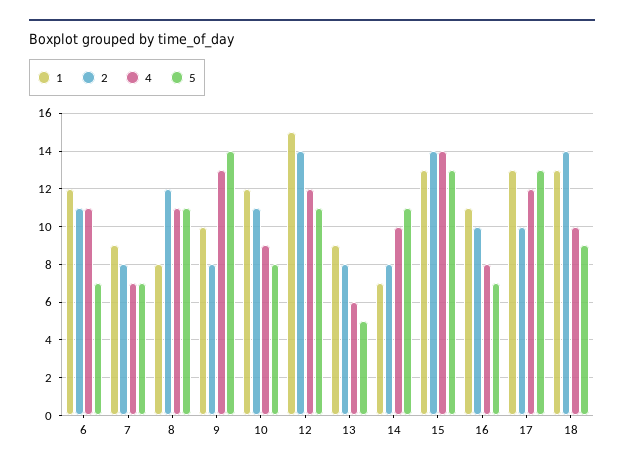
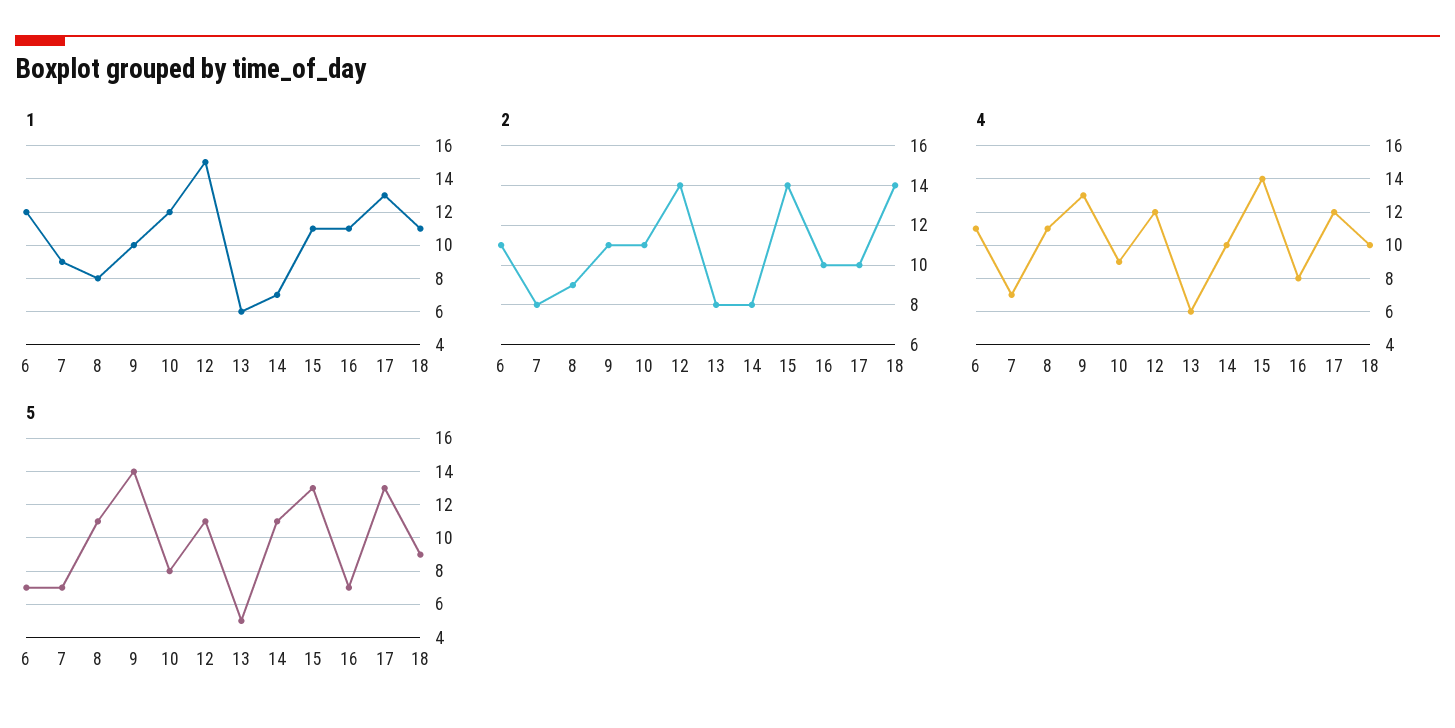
  {
    "1": {
      "6": 12,
      "7": 9,
      "8": 8,
      "9": 10,
      "10": 12,
      "12": 15,
-     "13": 9,
+     "13": 6,
      "14": 7,
-     "15": 13,
+     "15": 11,
      "16": 11,
      "17": 13,
-     "18": 13
+     "18": 11
    },
    "2": {
      "6": 11,
      "7": 8,
-     "8": 12,
+     "8": 9,
-     "9": 8,
+     "9": 11,
      "10": 11,
      "12": 14,
      "13": 8,
      "14": 8,
      "15": 14,
      "16": 10,
      "17": 10,
      "18": 14
    },
    "4": {
      "6": 11,
      "7": 7,
      "8": 11,
      "9": 13,
      "10": 9,
      "12": 12,
      "13": 6,
      "14": 10,
      "15": 14,
      "16": 8,
      "17": 12,
      "18": 10
    },
    "5": {
      "6": 7,
      "7": 7,
      "8": 11,
      "9": 14,
      "10": 8,
      "12": 11,
      "13": 5,
      "14": 11,
      "15": 13,
      "16": 7,
      "17": 13,
      "18": 9
    }
  }

